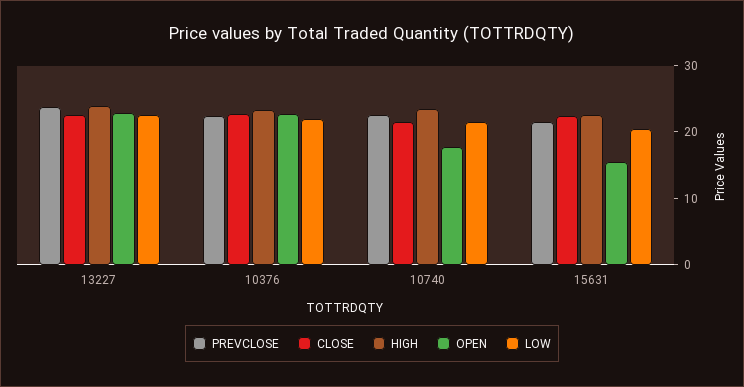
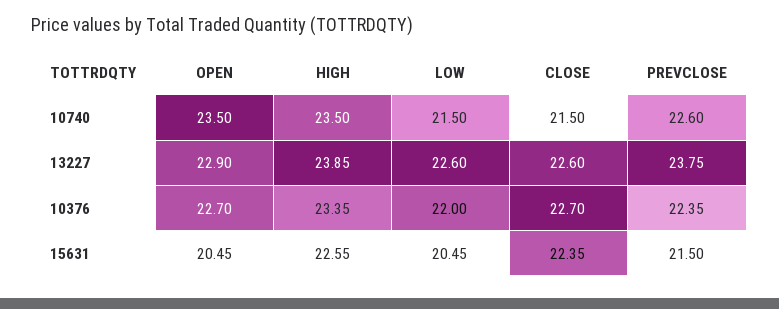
  {
    "PREVCLOSE": {
      "13227": 23.75,
      "10376": 22.35,
      "10740": 22.6,
      "15631": 21.5
    },
    "CLOSE": {
      "13227": 22.6,
      "10376": 22.7,
      "10740": 21.5,
      "15631": 22.35
    },
    "HIGH": {
      "13227": 23.85,
      "10376": 23.35,
      "10740": 23.5,
      "15631": 22.55
    },
    "OPEN": {
      "13227": 22.9,
      "10376": 22.7,
-     "10740": 18,
+     "10740": 23.5,
-     "15631": 16
+     "15631": 20.45
    },
    "LOW": {
      "13227": 22.6,
      "10376": 22,
      "10740": 21.5,
      "15631": 20.45
    }
  }

